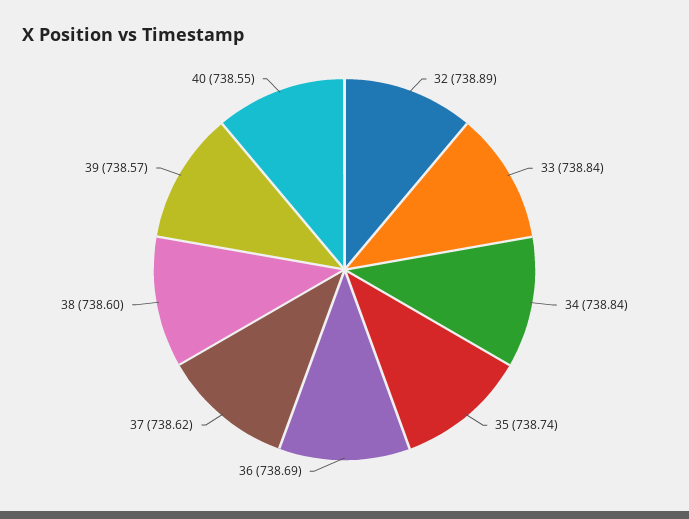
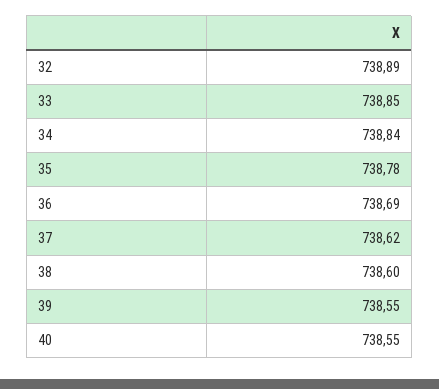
  {
    "32": 738.89,
-   "33": 738.84,
+   "33": 738.85,
    "34": 738.84,
-   "35": 738.74,
+   "35": 738.78,
    "36": 738.69,
    "37": 738.62,
    "38": 738.6,
-   "39": 738.57,
+   "39": 738.55,
    "40": 738.55
  }

